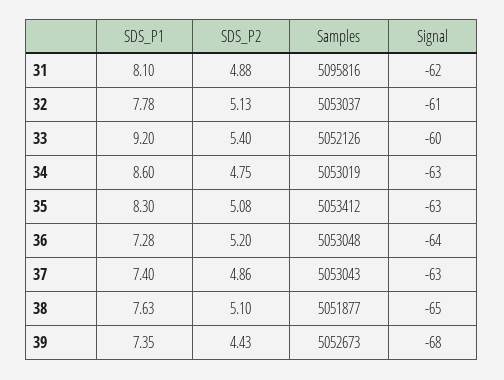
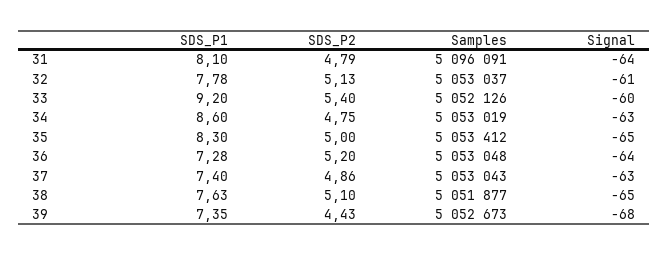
  {
    "SDS_P1": {
      "31": 8.1,
      "32": 7.78,
      "33": 9.2,
      "34": 8.6,
      "35": 8.3,
      "36": 7.28,
      "37": 7.4,
      "38": 7.63,
      "39": 7.35
    },
    "SDS_P2": {
-     "31": 4.88,
+     "31": 4.79,
      "32": 5.13,
      "33": 5.4,
      "34": 4.75,
-     "35": 5.08,
+     "35": 5,
      "36": 5.2,
      "37": 4.86,
      "38": 5.1,
      "39": 4.43
    },
    "Samples": {
-     "31": 5095816,
+     "31": 5096091,
      "32": 5053037,
      "33": 5052126,
      "34": 5053019,
      "35": 5053412,
      "36": 5053048,
      "37": 5053043,
      "38": 5051877,
      "39": 5052673
    },
    "Signal": {
-     "31": -62,
+     "31": -64,
      "32": -61,
      "33": -60,
      "34": -63,
-     "35": -63,
+     "35": -65,
      "36": -64,
      "37": -63,
      "38": -65,
      "39": -68
    }
  }

